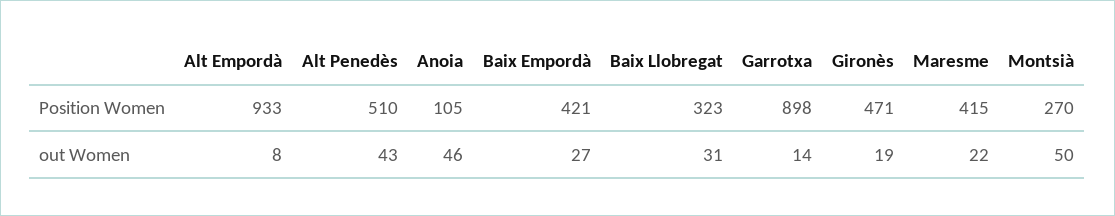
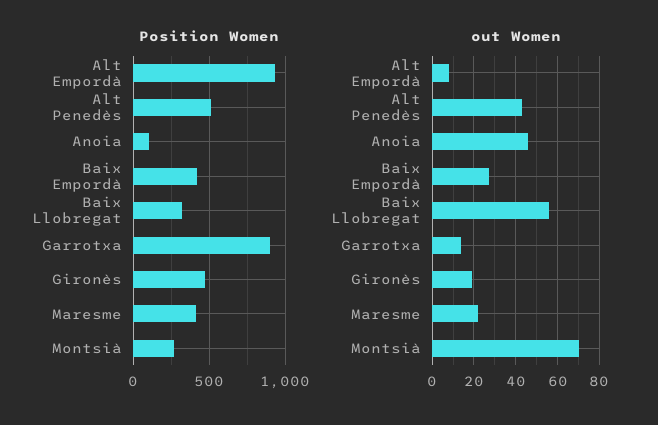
  {
    "Position Women": {
      "Alt Empordà": 933,
      "Alt Penedès": 510,
      "Anoia": 105,
      "Baix Empordà": 421,
      "Baix Llobregat": 323,
      "Garrotxa": 898,
      "Gironès": 471,
      "Maresme": 415,
      "Montsià": 270
    },
    "out Women": {
      "Alt Empordà": 8,
      "Alt Penedès": 43,
      "Anoia": 46,
      "Baix Empordà": 27,
-     "Baix Llobregat": 31,
+     "Baix Llobregat": 55,
      "Garrotxa": 14,
      "Gironès": 19,
      "Maresme": 22,
-     "Montsià": 50
+     "Montsià": 70
    }
  }

